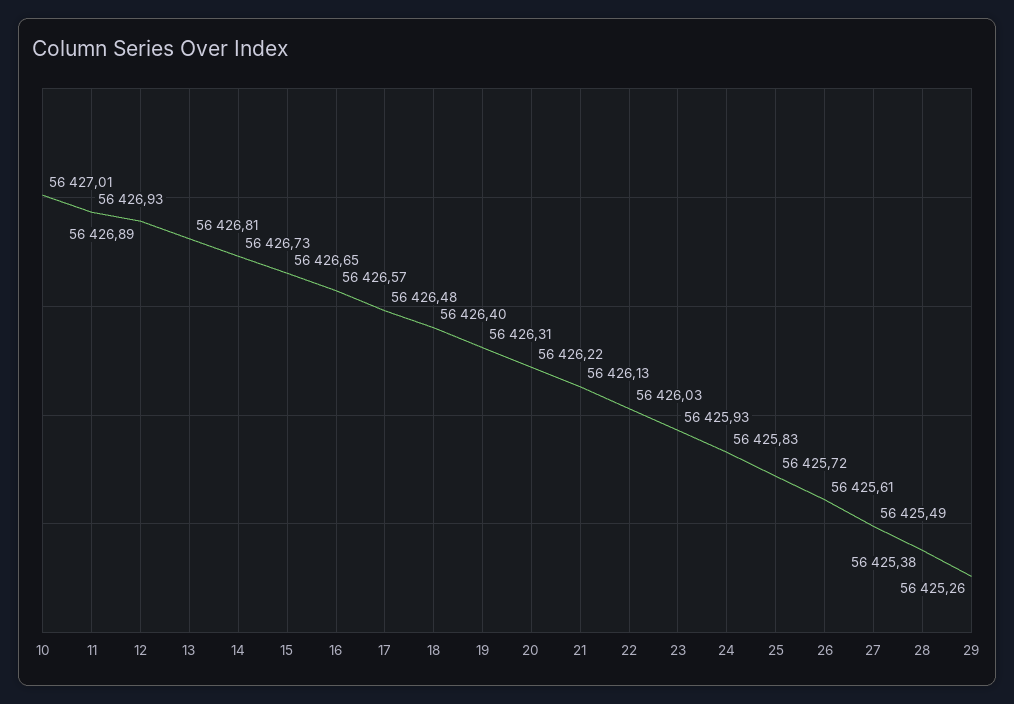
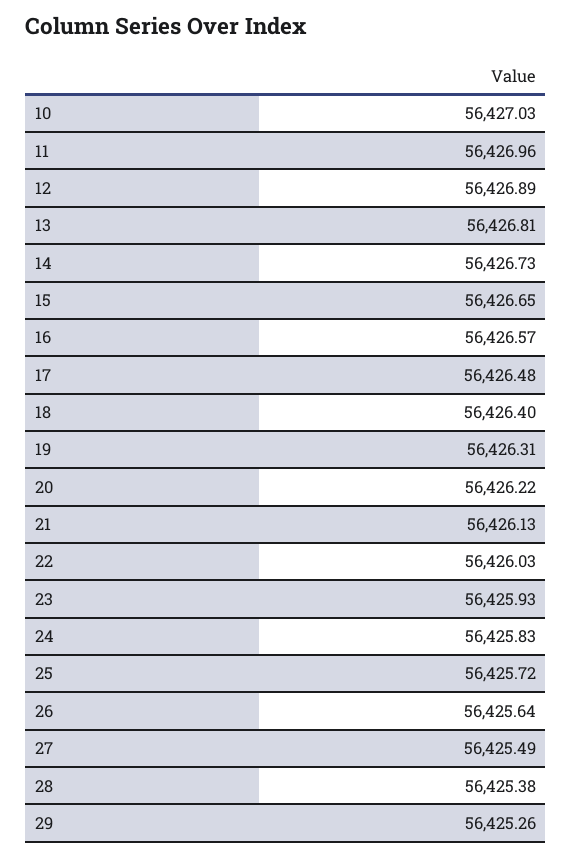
  {
-   "10": 56427.01,
+   "10": 56427.03,
-   "11": 56426.93,
+   "11": 56426.96,
    "12": 56426.89,
    "13": 56426.81,
    "14": 56426.73,
    "15": 56426.65,
    "16": 56426.57,
    "17": 56426.48,
    "18": 56426.4,
    "19": 56426.31,
    "20": 56426.22,
    "21": 56426.13,
    "22": 56426.03,
    "23": 56425.93,
    "24": 56425.83,
    "25": 56425.72,
-   "26": 56425.61,
+   "26": 56425.64,
    "27": 56425.49,
    "28": 56425.38,
    "29": 56425.26
  }

